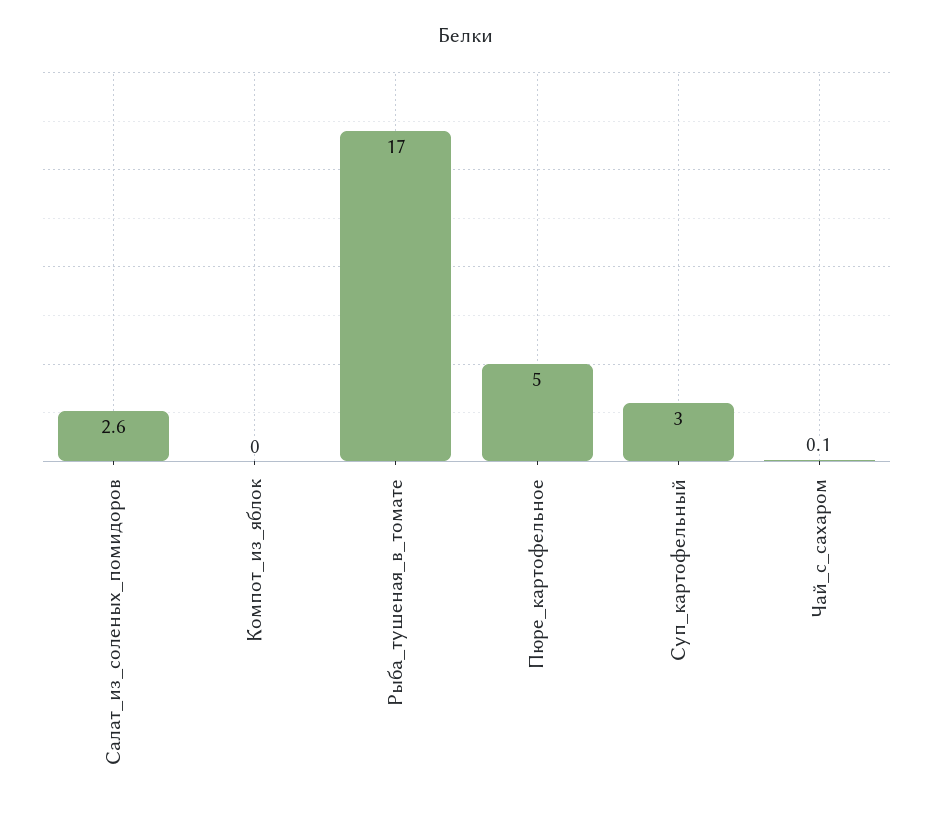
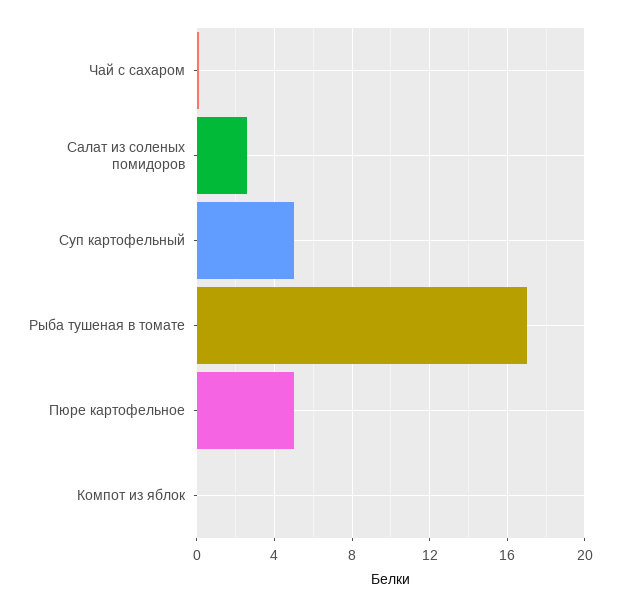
  {
    "Салат_из_соленых_помидоров": 2.6,
    "Компот_из_яблок": 0,
    "Рыба_тушеная_в_томате": 17,
    "Пюре_картофельное": 5,
-   "Суп_картофельный": 3,
+   "Суп_картофельный": 5,
    "Чай_с_сахаром": 0.1
  }

